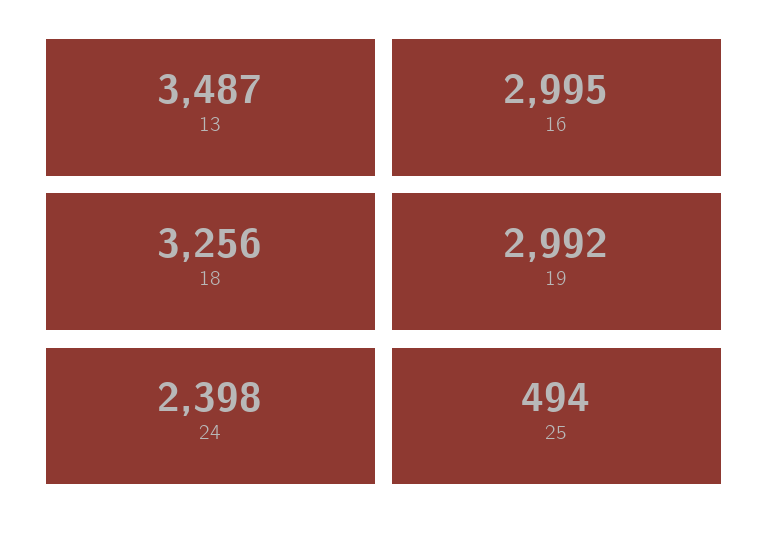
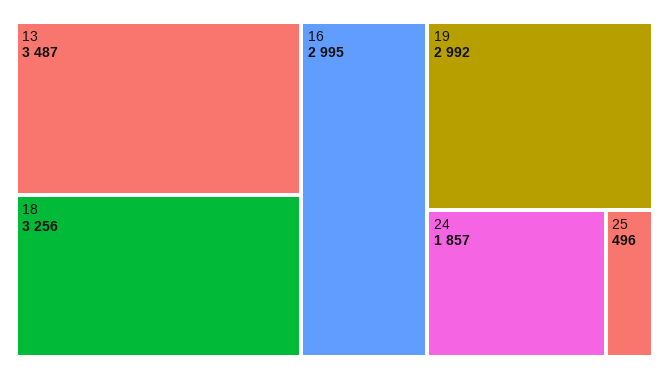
  {
    "13": 3487,
    "16": 2995,
    "18": 3256,
    "19": 2992,
-   "24": 2398,
+   "24": 1857,
-   "25": 494
+   "25": 496
  }

